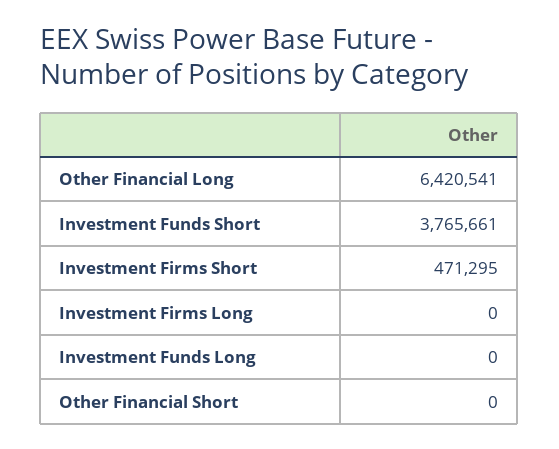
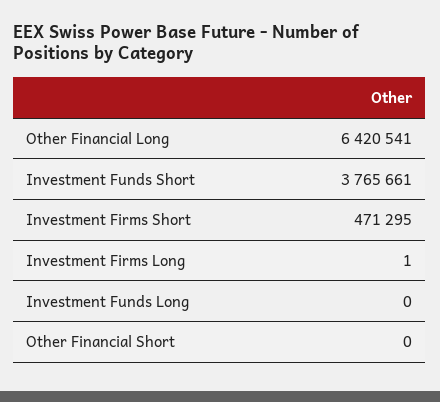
  {
    "Other Financial Long": 6420541,
    "Investment Funds Short": 3765661,
    "Investment Firms Short": 471295,
-   "Investment Firms Long": 0,
+   "Investment Firms Long": 1,
    "Investment Funds Long": 0,
    "Other Financial Short": 0
  }

